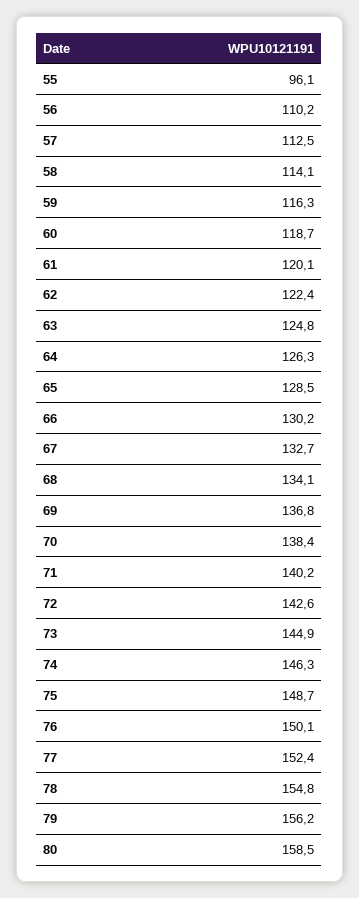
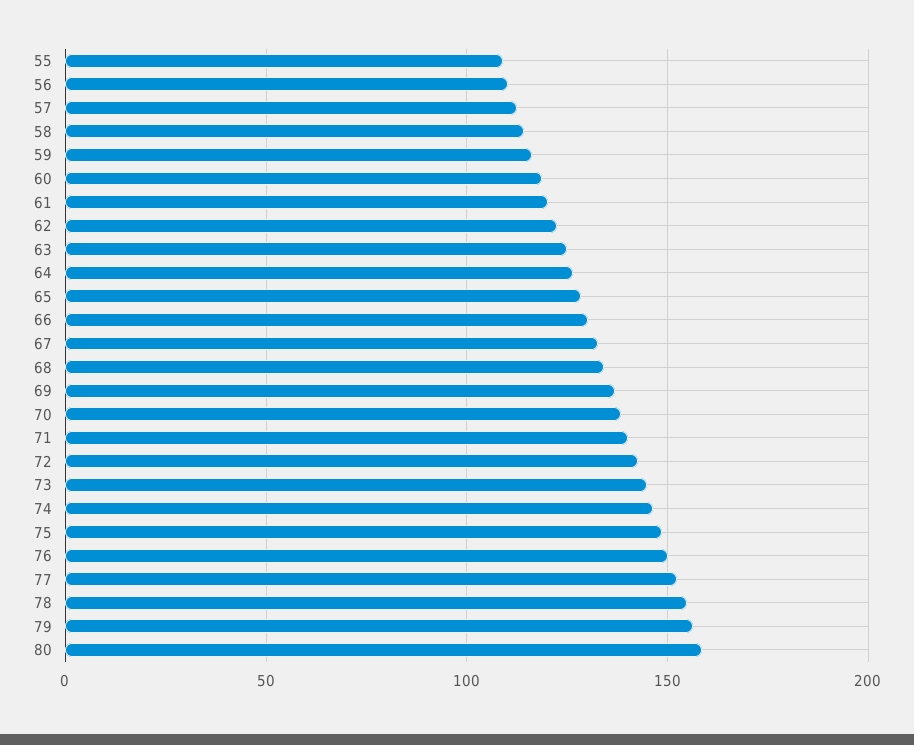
  {
-   "55": 96.1,
+   "55": 110,
    "56": 110.2,
    "57": 112.5,
    "58": 114.1,
    "59": 116.3,
    "60": 118.7,
    "61": 120.1,
    "62": 122.4,
    "63": 124.8,
    "64": 126.3,
    "65": 128.5,
    "66": 130.2,
    "67": 132.7,
    "68": 134.1,
    "69": 136.8,
    "70": 138.4,
    "71": 140.2,
    "72": 142.6,
    "73": 144.9,
    "74": 146.3,
    "75": 148.7,
    "76": 150.1,
    "77": 152.4,
    "78": 154.8,
    "79": 156.2,
    "80": 158.5
  }

